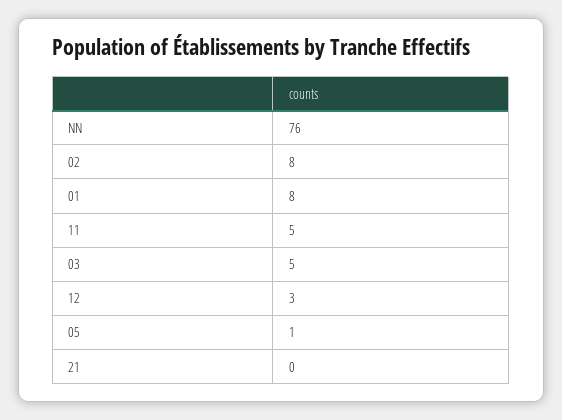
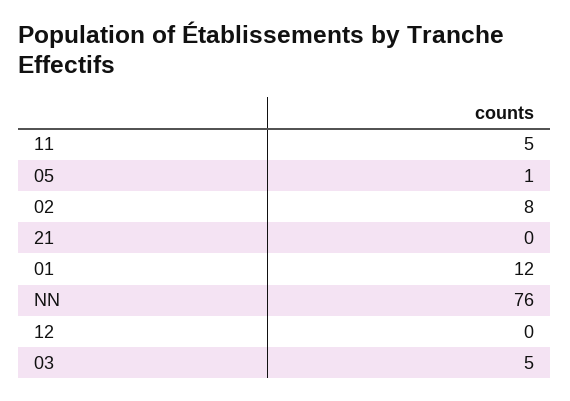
  {
    "NN": 76,
    "02": 8,
-   "01": 8,
+   "01": 12,
    "11": 5,
    "03": 5,
-   "12": 3,
+   "12": 0,
    "05": 1,
    "21": 0
  }

